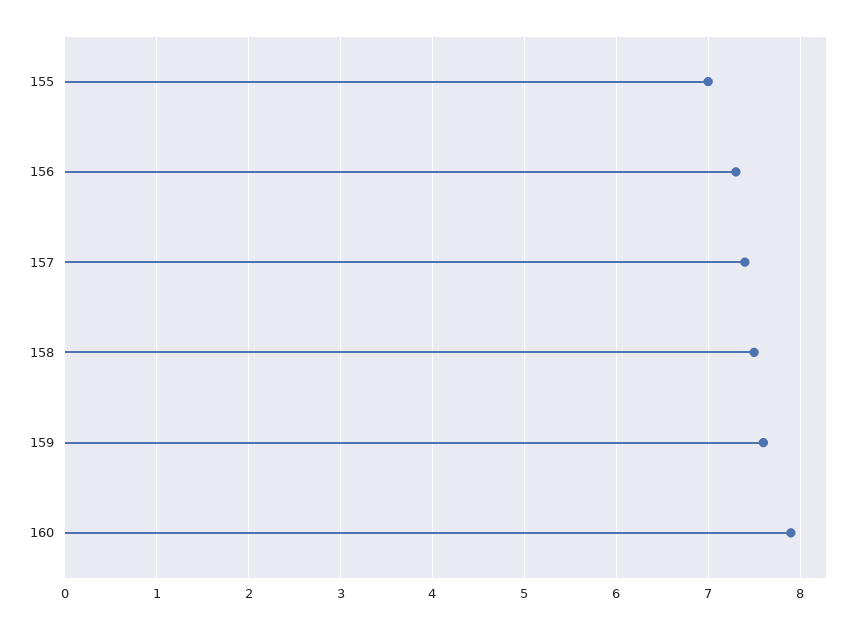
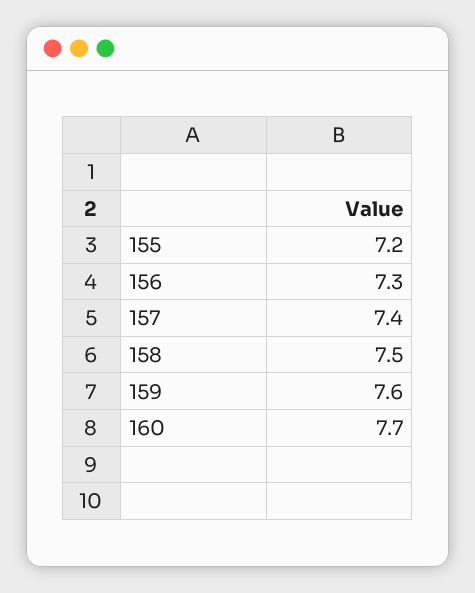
  {
-   "155": 7,
+   "155": 7.2,
    "156": 7.3,
    "157": 7.4,
    "158": 7.5,
    "159": 7.6,
-   "160": 7.9
+   "160": 7.7
  }

